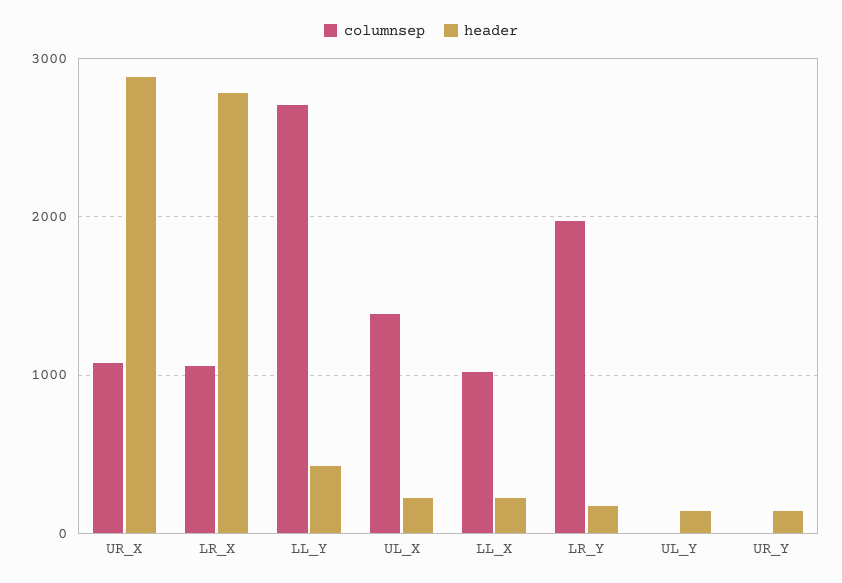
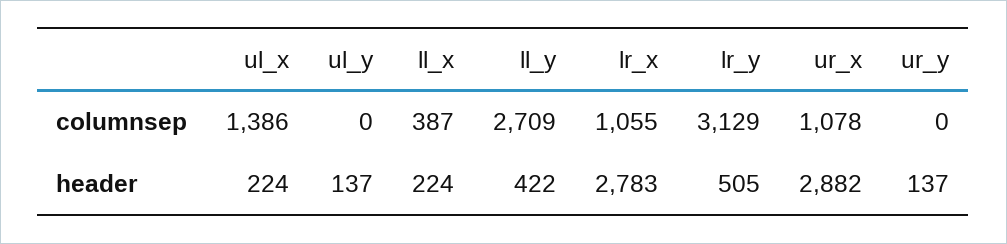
  {
    "columnsep": {
      "UR_X": 1078,
      "LR_X": 1055,
      "LL_Y": 2709,
      "UL_X": 1386,
-     "LL_X": 1000,
+     "LL_X": 387,
-     "LR_Y": 2000,
+     "LR_Y": 3129,
      "UL_Y": 0,
      "UR_Y": 0
    },
    "header": {
      "UR_X": 2882,
      "LR_X": 2783,
      "LL_Y": 422,
      "UL_X": 224,
      "LL_X": 224,
-     "LR_Y": 200,
+     "LR_Y": 505,
      "UL_Y": 137,
      "UR_Y": 137
    }
  }

